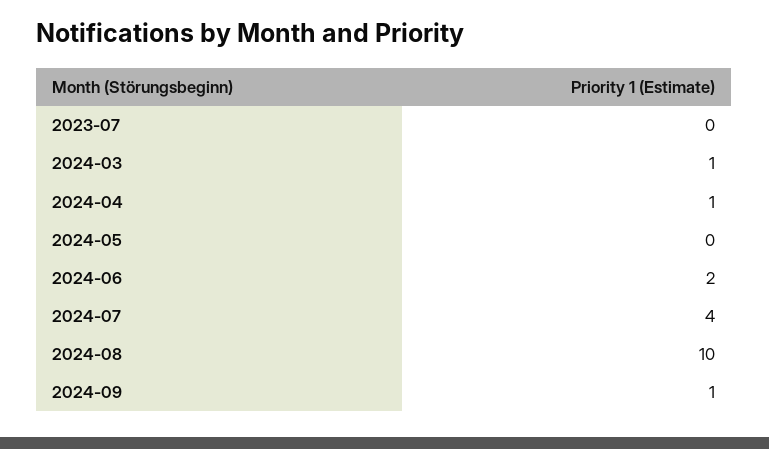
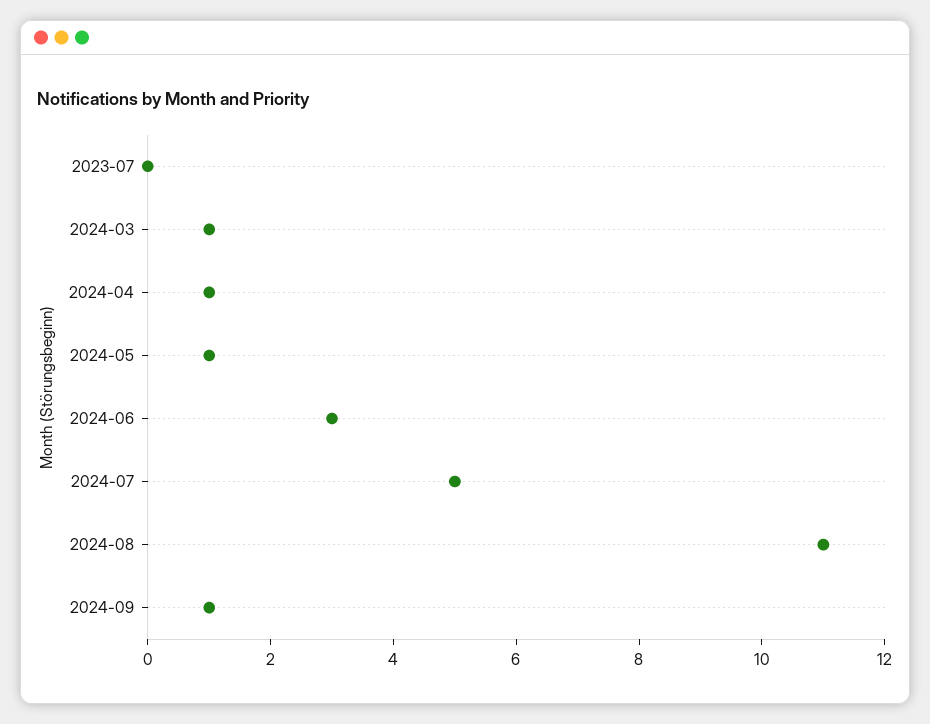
  {
    "2023-07": 0,
    "2024-03": 1,
    "2024-04": 1,
-   "2024-05": 0,
+   "2024-05": 1,
-   "2024-06": 2,
+   "2024-06": 3,
-   "2024-07": 4,
+   "2024-07": 5,
-   "2024-08": 10,
+   "2024-08": 11,
    "2024-09": 1
  }

